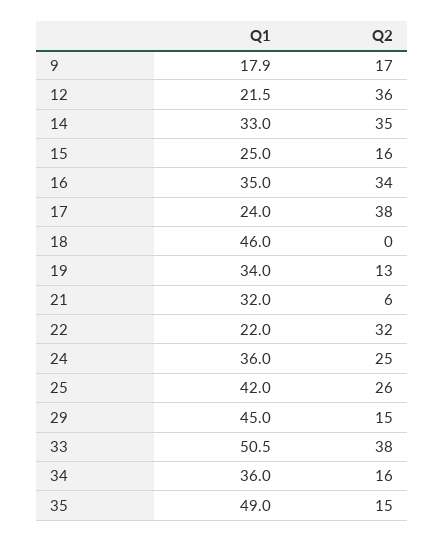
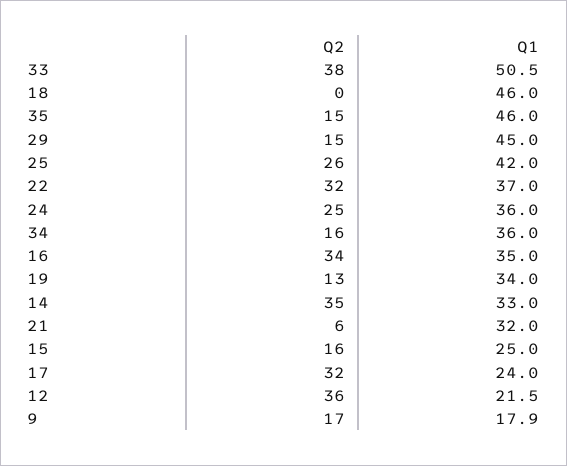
  {
    "Q1": {
      "9": 17.9,
      "12": 21.5,
      "14": 33,
      "15": 25,
      "16": 35,
      "17": 24,
      "18": 46,
      "19": 34,
      "21": 32,
-     "22": 22,
+     "22": 37,
      "24": 36,
      "25": 42,
      "29": 45,
      "33": 50.5,
      "34": 36,
-     "35": 49
+     "35": 46
    },
    "Q2": {
      "9": 17,
      "12": 36,
      "14": 35,
      "15": 16,
      "16": 34,
-     "17": 38,
+     "17": 32,
      "18": 0,
      "19": 13,
      "21": 6,
      "22": 32,
      "24": 25,
      "25": 26,
      "29": 15,
      "33": 38,
      "34": 16,
      "35": 15
    }
  }

